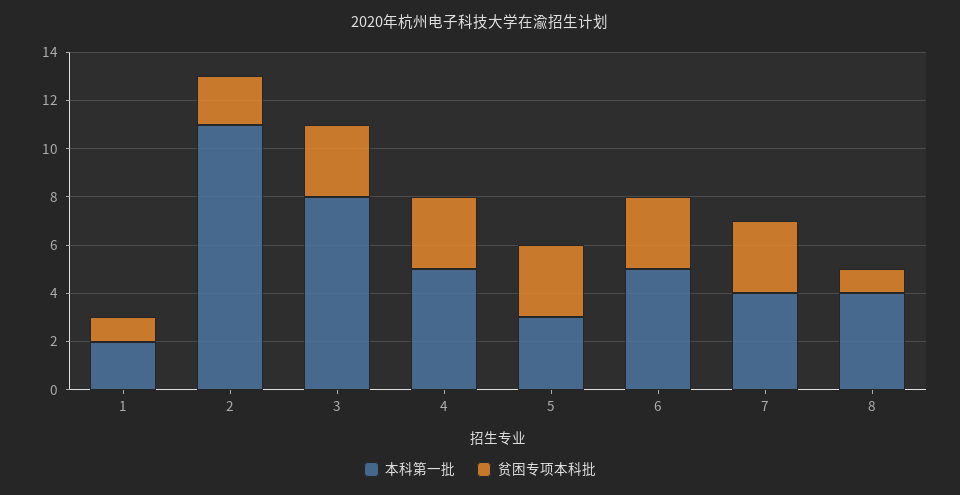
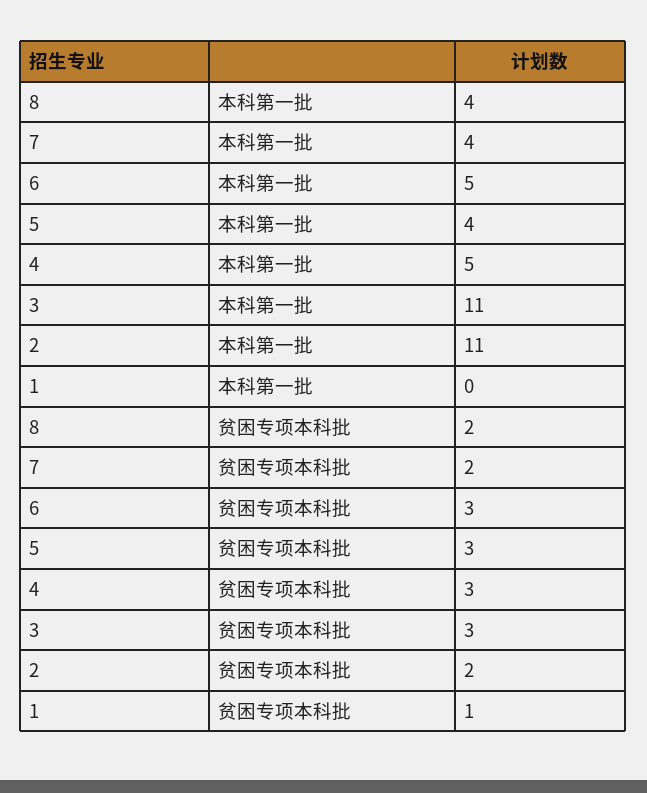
  {
    "本科第一批": {
-     "1": 2,
+     "1": 0,
      "2": 11,
-     "3": 8,
+     "3": 11,
      "4": 5,
-     "5": 3,
+     "5": 4,
      "6": 5,
      "7": 4,
      "8": 4
    },
    "贫困专项本科批": {
      "1": 1,
      "2": 2,
      "3": 3,
      "4": 3,
      "5": 3,
      "6": 3,
-     "7": 3,
+     "7": 2,
-     "8": 1
+     "8": 2
    }
  }

